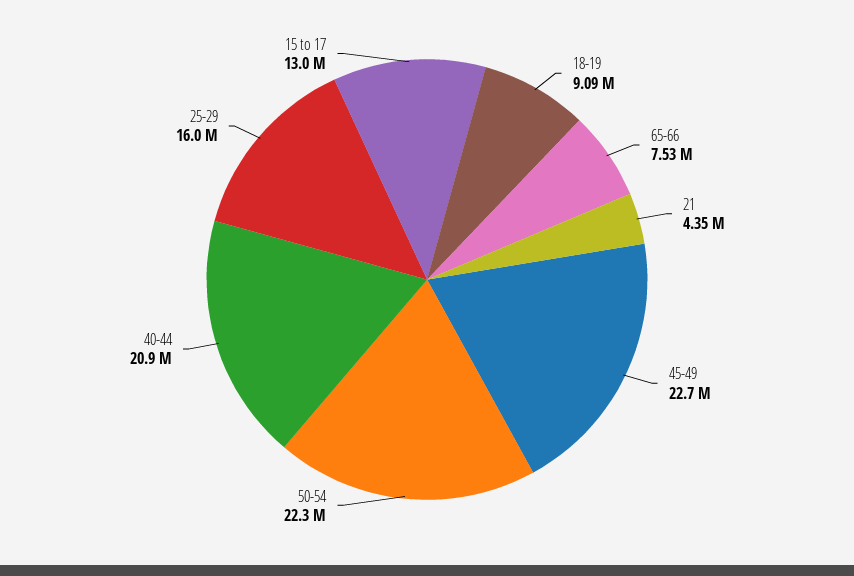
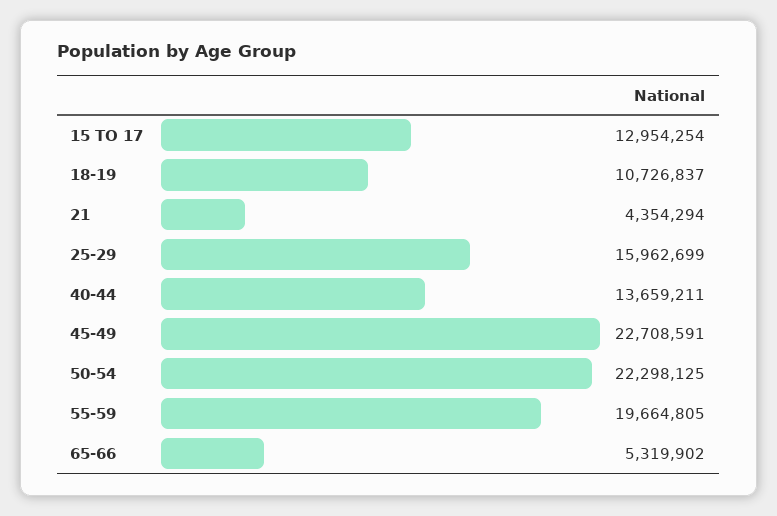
  {
-   "18-19": 9090000,
+   "18-19": 10726837,
-   "65-66": 7530000,
+   "65-66": 5319902,
    "21": 4354294,
    "45-49": 22708591,
    "50-54": 22298125,
-   "40-44": 20900000,
+   "40-44": 13659211,
    "25-29": 15962699,
-   "15 to 17": 12954254
+   "15 to 17": 12954254,
+   "55-59": 19664805
  }

